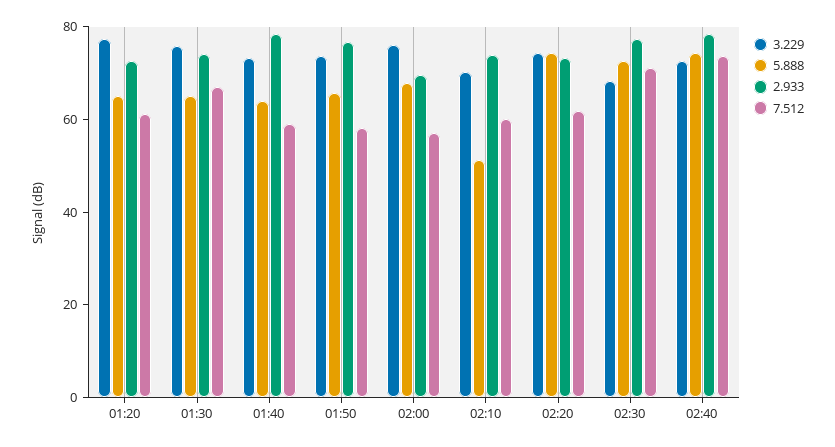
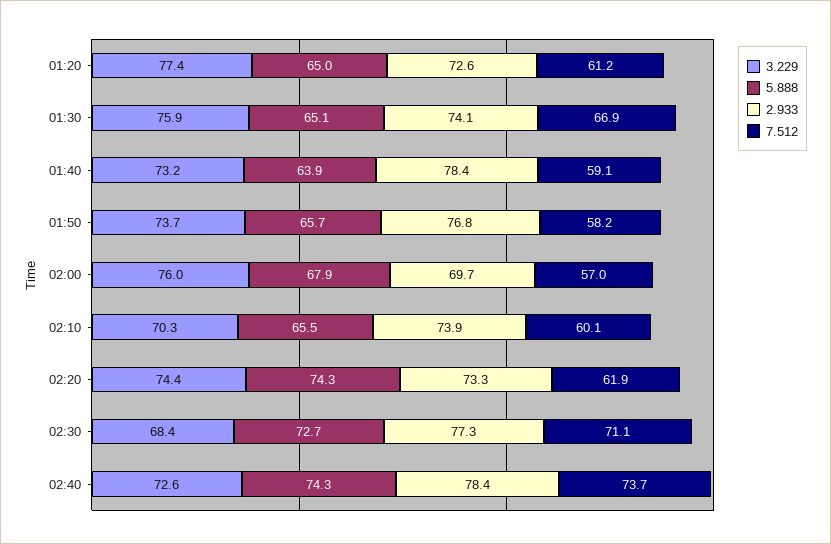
  {
    "3.229": {
      "01:20": 77.4,
      "01:30": 75.9,
      "01:40": 73.2,
      "01:50": 73.7,
      "02:00": 76,
      "02:10": 70.3,
      "02:20": 74.4,
      "02:30": 68.4,
      "02:40": 72.6
    },
    "5.888": {
      "01:20": 65,
      "01:30": 65.1,
      "01:40": 63.9,
      "01:50": 65.7,
      "02:00": 67.9,
-     "02:10": 50,
+     "02:10": 65.5,
      "02:20": 74.3,
      "02:30": 72.7,
      "02:40": 74.3
    },
    "2.933": {
      "01:20": 72.6,
      "01:30": 74.1,
      "01:40": 78.4,
      "01:50": 76.8,
      "02:00": 69.7,
      "02:10": 73.9,
      "02:20": 73.3,
      "02:30": 77.3,
      "02:40": 78.4
    },
    "7.512": {
      "01:20": 61.2,
      "01:30": 66.9,
      "01:40": 59.1,
      "01:50": 58.2,
      "02:00": 57,
      "02:10": 60.1,
      "02:20": 61.9,
      "02:30": 71.1,
      "02:40": 73.7
    }
  }

